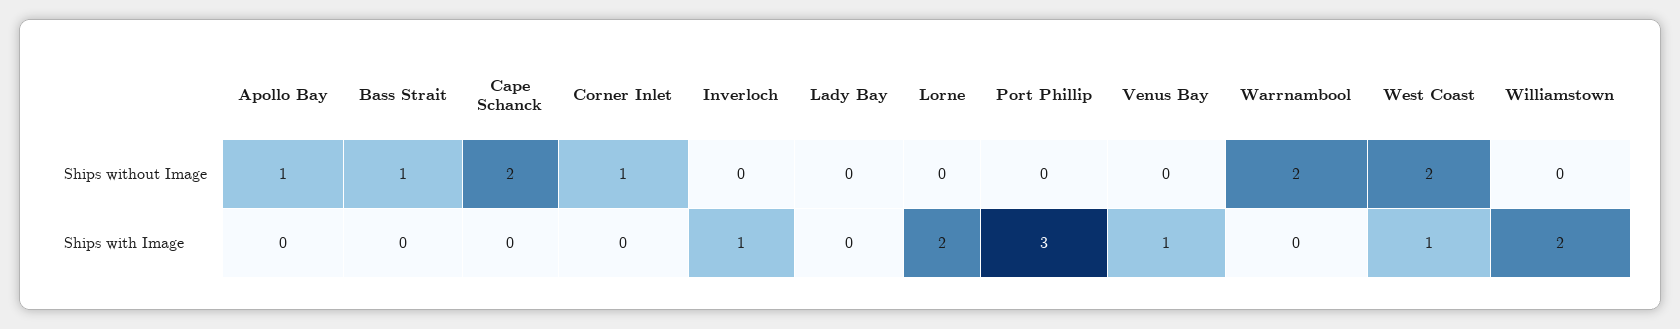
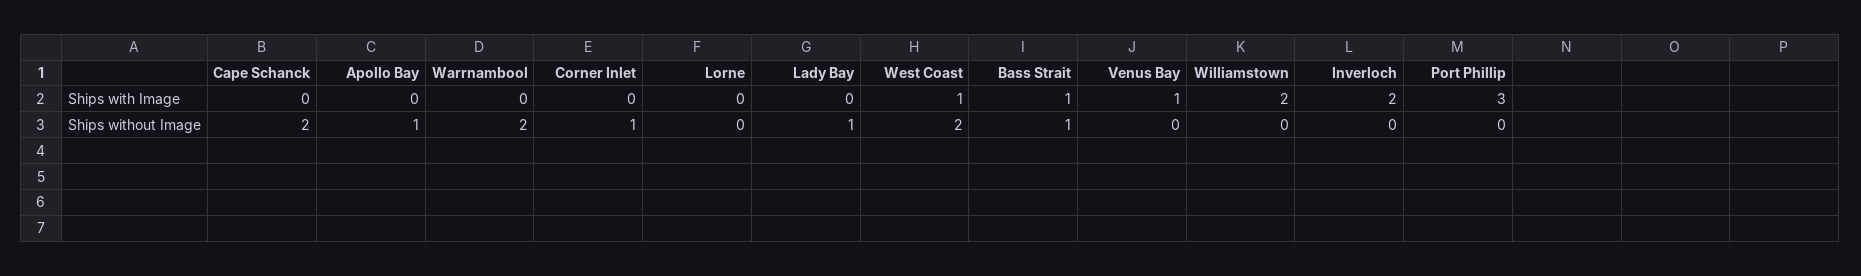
  {
    "Apollo Bay": {
      "Ships without Image": 1,
      "Ships with Image": 0
    },
    "Bass Strait": {
      "Ships without Image": 1,
-     "Ships with Image": 0
+     "Ships with Image": 1
    },
    "Cape Schanck": {
      "Ships without Image": 2,
      "Ships with Image": 0
    },
    "Corner Inlet": {
      "Ships without Image": 1,
      "Ships with Image": 0
    },
    "Inverloch": {
      "Ships without Image": 0,
-     "Ships with Image": 1
+     "Ships with Image": 2
    },
    "Lady Bay": {
-     "Ships without Image": 0,
+     "Ships without Image": 1,
      "Ships with Image": 0
    },
    "Lorne": {
      "Ships without Image": 0,
-     "Ships with Image": 2
+     "Ships with Image": 0
    },
    "Port Phillip": {
      "Ships without Image": 0,
      "Ships with Image": 3
    },
    "Venus Bay": {
      "Ships without Image": 0,
      "Ships with Image": 1
    },
    "Warrnambool": {
      "Ships without Image": 2,
      "Ships with Image": 0
    },
    "West Coast": {
      "Ships without Image": 2,
      "Ships with Image": 1
    },
    "Williamstown": {
      "Ships without Image": 0,
      "Ships with Image": 2
    }
  }

